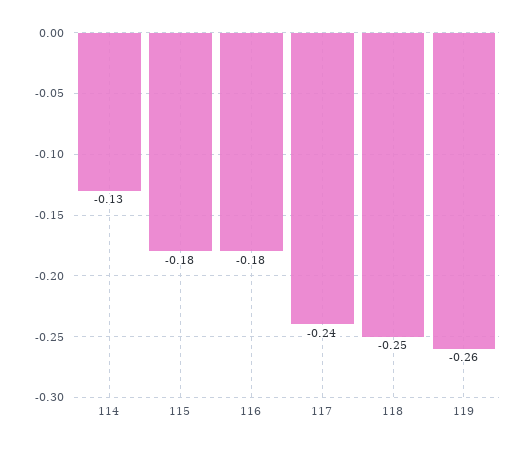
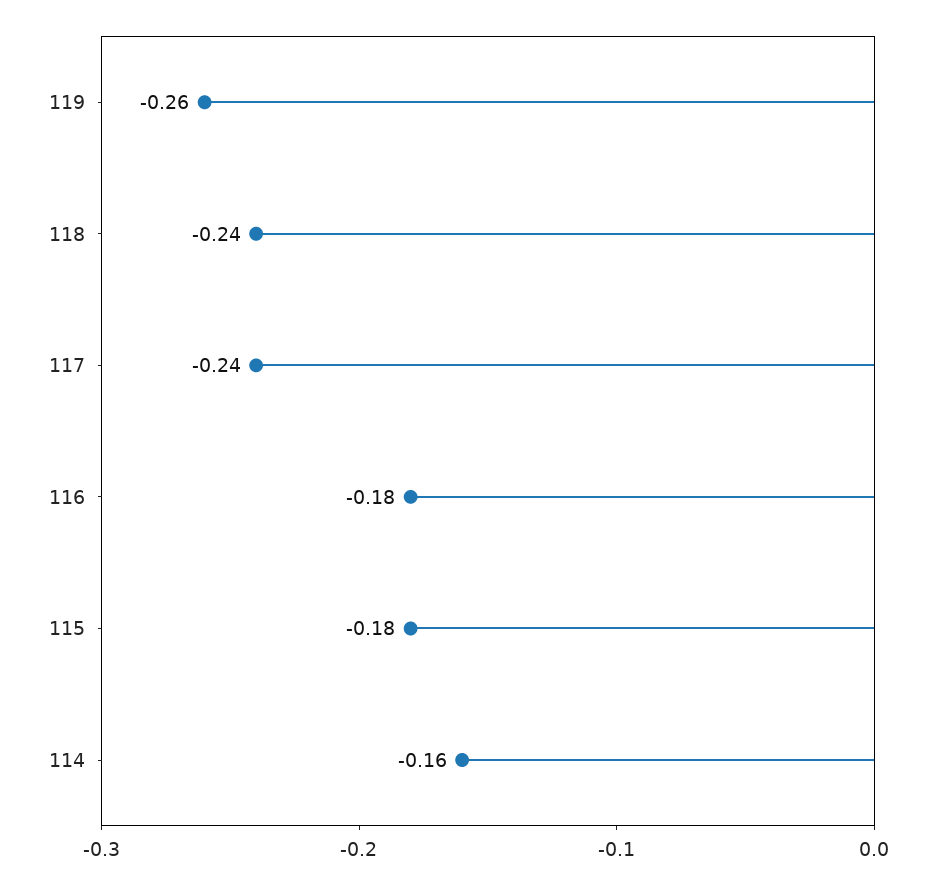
  {
-   "114": -0.13,
+   "114": -0.16,
    "115": -0.18,
    "116": -0.18,
    "117": -0.24,
-   "118": -0.25,
+   "118": -0.24,
    "119": -0.26
  }

